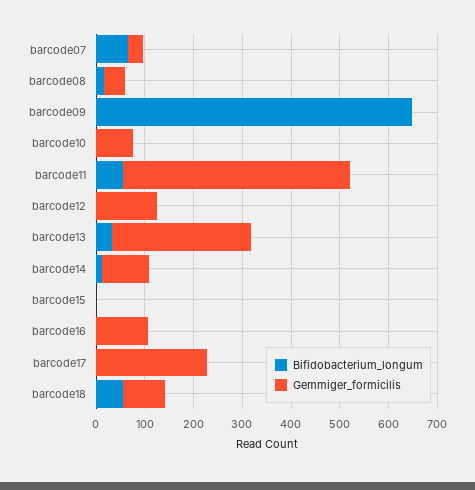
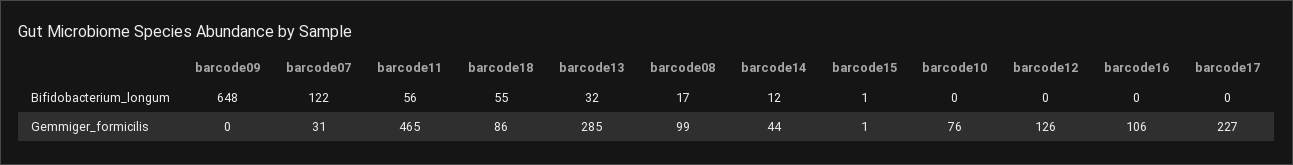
  {
    "Bifidobacterium_longum": {
-     "barcode07": 60,
+     "barcode07": 122,
      "barcode08": 17,
      "barcode09": 648,
      "barcode10": 0,
      "barcode11": 56,
      "barcode12": 0,
      "barcode13": 32,
      "barcode14": 12,
      "barcode15": 1,
      "barcode16": 0,
      "barcode17": 0,
      "barcode18": 55
    },
    "Gemmiger_formicilis": {
      "barcode07": 31,
-     "barcode08": 40,
+     "barcode08": 99,
      "barcode09": 0,
      "barcode10": 76,
      "barcode11": 465,
      "barcode12": 126,
      "barcode13": 285,
-     "barcode14": 100,
+     "barcode14": 44,
      "barcode15": 1,
      "barcode16": 106,
      "barcode17": 227,
      "barcode18": 86
    }
  }

